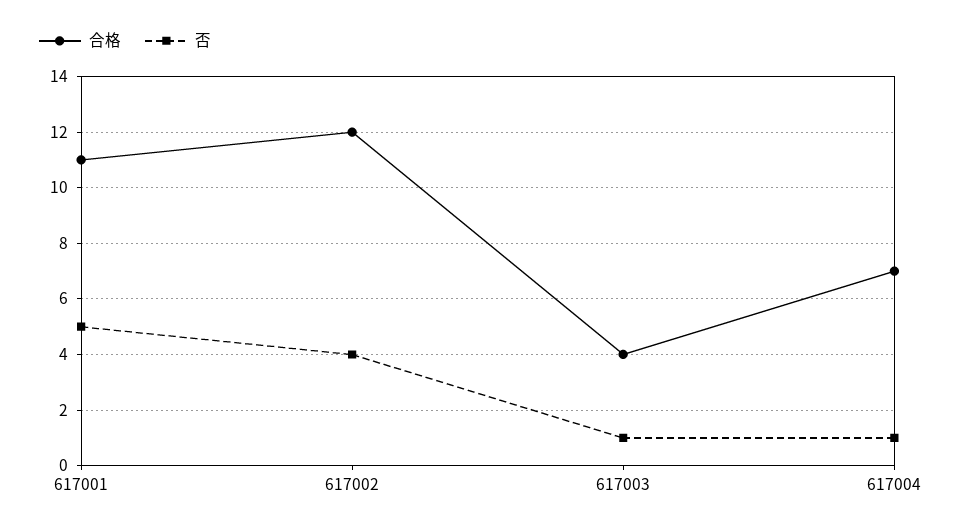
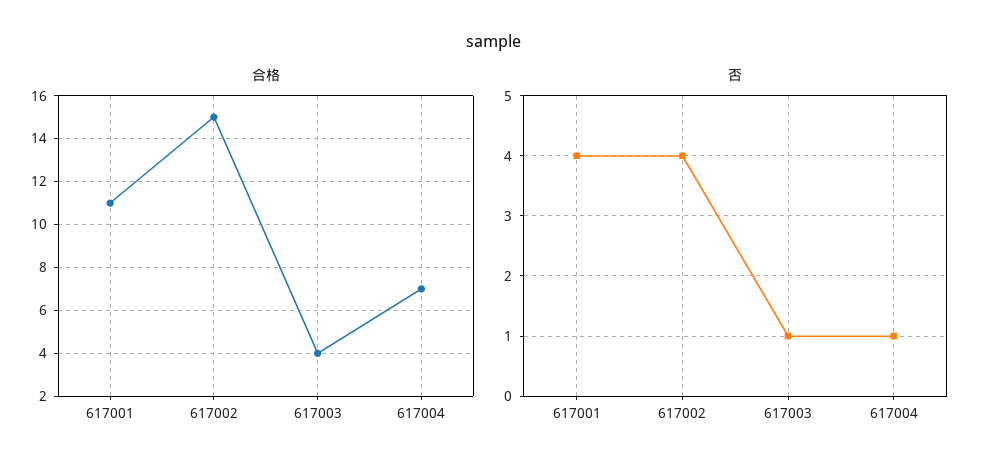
  {
    "合格": {
      "617001": 11,
-     "617002": 12,
+     "617002": 15,
      "617003": 4,
      "617004": 7
    },
    "否": {
-     "617001": 5,
+     "617001": 4,
      "617002": 4,
      "617003": 1,
      "617004": 1
    }
  }

